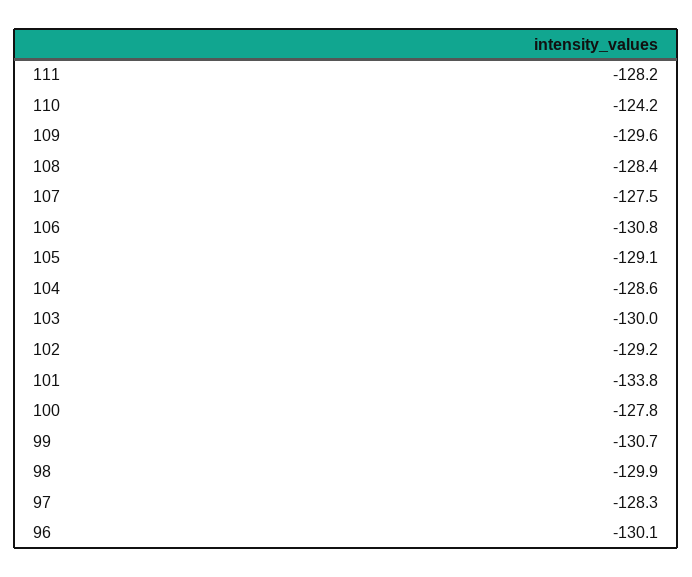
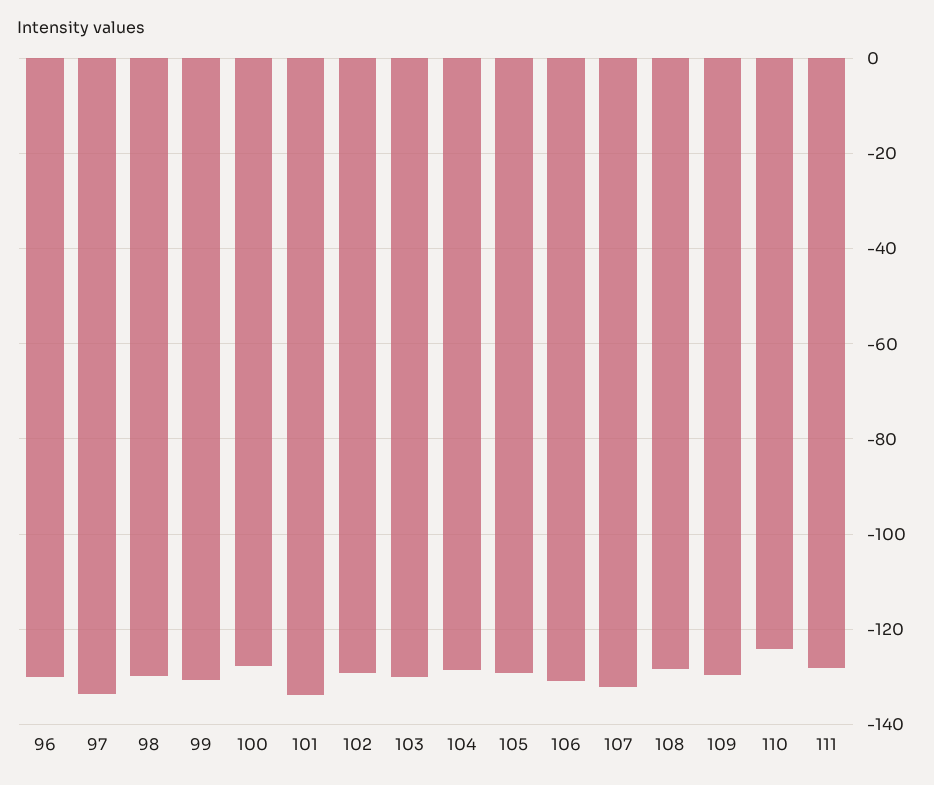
  {
    "111": -128.2,
    "110": -124.2,
    "109": -129.6,
    "108": -128.4,
-   "107": -127.5,
+   "107": -132,
    "106": -130.8,
    "105": -129.1,
    "104": -128.6,
    "103": -130,
    "102": -129.2,
    "101": -133.8,
    "100": -127.8,
    "99": -130.7,
    "98": -129.9,
-   "97": -128.3,
+   "97": -134,
    "96": -130.1
  }

